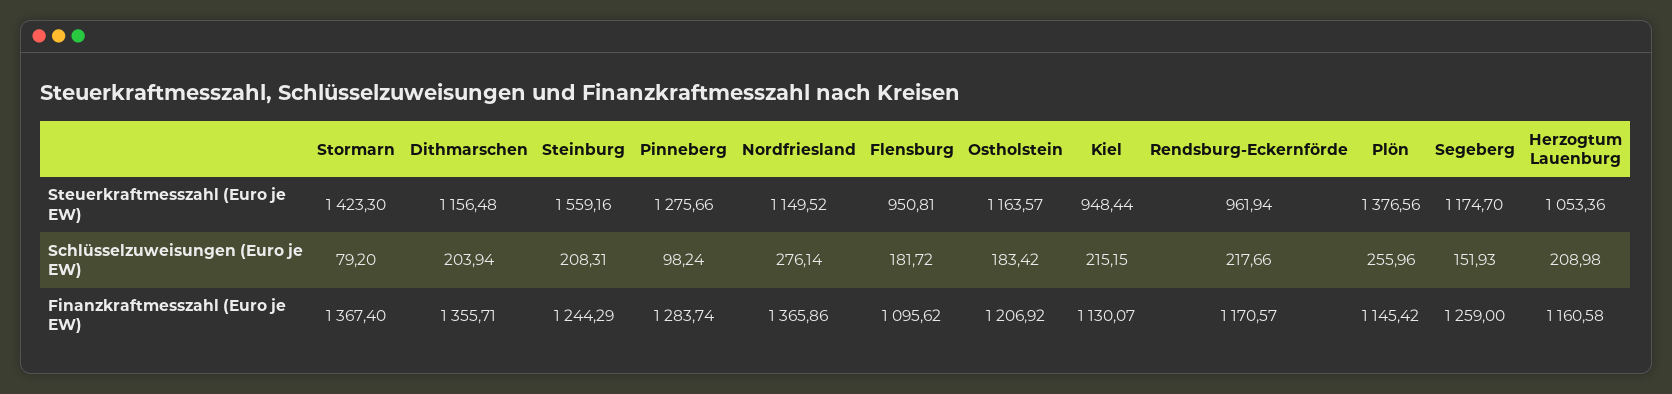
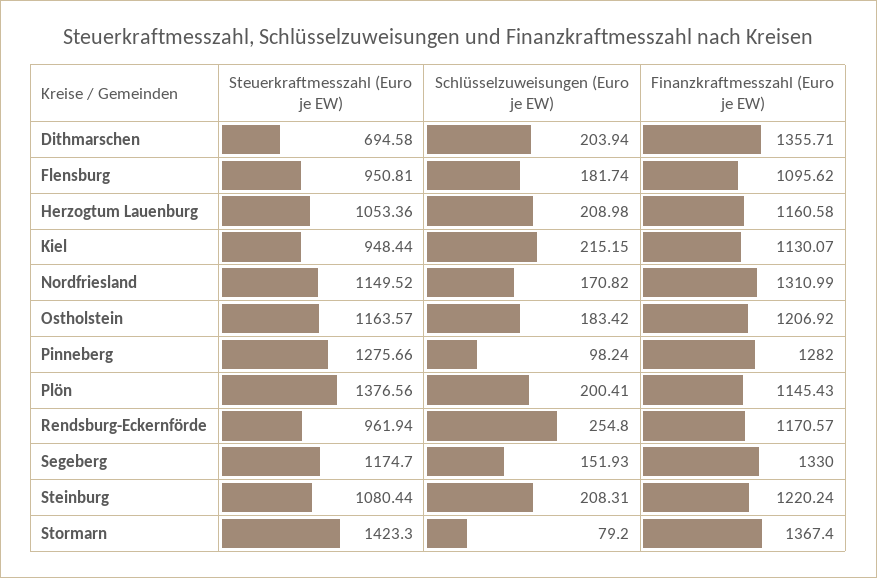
  {
    "Stormarn": {
      "Steuerkraftmesszahl (Euro je EW)": 1423.3,
      "Schlüsselzuweisungen (Euro je EW)": 79.2,
      "Finanzkraftmesszahl (Euro je EW)": 1367.4
    },
    "Dithmarschen": {
-     "Steuerkraftmesszahl (Euro je EW)": 1156.48,
+     "Steuerkraftmesszahl (Euro je EW)": 694.58,
      "Schlüsselzuweisungen (Euro je EW)": 203.94,
      "Finanzkraftmesszahl (Euro je EW)": 1355.71
    },
    "Steinburg": {
-     "Steuerkraftmesszahl (Euro je EW)": 1559.16,
+     "Steuerkraftmesszahl (Euro je EW)": 1080.44,
      "Schlüsselzuweisungen (Euro je EW)": 208.31,
-     "Finanzkraftmesszahl (Euro je EW)": 1244.29
+     "Finanzkraftmesszahl (Euro je EW)": 1220.24
    },
    "Pinneberg": {
      "Steuerkraftmesszahl (Euro je EW)": 1275.66,
      "Schlüsselzuweisungen (Euro je EW)": 98.24,
-     "Finanzkraftmesszahl (Euro je EW)": 1283.74
+     "Finanzkraftmesszahl (Euro je EW)": 1282
    },
    "Nordfriesland": {
      "Steuerkraftmesszahl (Euro je EW)": 1149.52,
-     "Schlüsselzuweisungen (Euro je EW)": 276.14,
+     "Schlüsselzuweisungen (Euro je EW)": 170.82,
-     "Finanzkraftmesszahl (Euro je EW)": 1365.86
+     "Finanzkraftmesszahl (Euro je EW)": 1310.99
    },
    "Flensburg": {
      "Steuerkraftmesszahl (Euro je EW)": 950.81,
-     "Schlüsselzuweisungen (Euro je EW)": 181.72,
+     "Schlüsselzuweisungen (Euro je EW)": 181.74,
      "Finanzkraftmesszahl (Euro je EW)": 1095.62
    },
    "Ostholstein": {
      "Steuerkraftmesszahl (Euro je EW)": 1163.57,
      "Schlüsselzuweisungen (Euro je EW)": 183.42,
      "Finanzkraftmesszahl (Euro je EW)": 1206.92
    },
    "Kiel": {
      "Steuerkraftmesszahl (Euro je EW)": 948.44,
      "Schlüsselzuweisungen (Euro je EW)": 215.15,
      "Finanzkraftmesszahl (Euro je EW)": 1130.07
    },
    "Rendsburg-Eckernförde": {
      "Steuerkraftmesszahl (Euro je EW)": 961.94,
-     "Schlüsselzuweisungen (Euro je EW)": 217.66,
+     "Schlüsselzuweisungen (Euro je EW)": 254.8,
      "Finanzkraftmesszahl (Euro je EW)": 1170.57
    },
    "Plön": {
      "Steuerkraftmesszahl (Euro je EW)": 1376.56,
-     "Schlüsselzuweisungen (Euro je EW)": 255.96,
+     "Schlüsselzuweisungen (Euro je EW)": 200.41,
-     "Finanzkraftmesszahl (Euro je EW)": 1145.42
+     "Finanzkraftmesszahl (Euro je EW)": 1145.43
    },
    "Segeberg": {
      "Steuerkraftmesszahl (Euro je EW)": 1174.7,
      "Schlüsselzuweisungen (Euro je EW)": 151.93,
-     "Finanzkraftmesszahl (Euro je EW)": 1259
+     "Finanzkraftmesszahl (Euro je EW)": 1330
    },
    "Herzogtum Lauenburg": {
      "Steuerkraftmesszahl (Euro je EW)": 1053.36,
      "Schlüsselzuweisungen (Euro je EW)": 208.98,
      "Finanzkraftmesszahl (Euro je EW)": 1160.58
    }
  }

